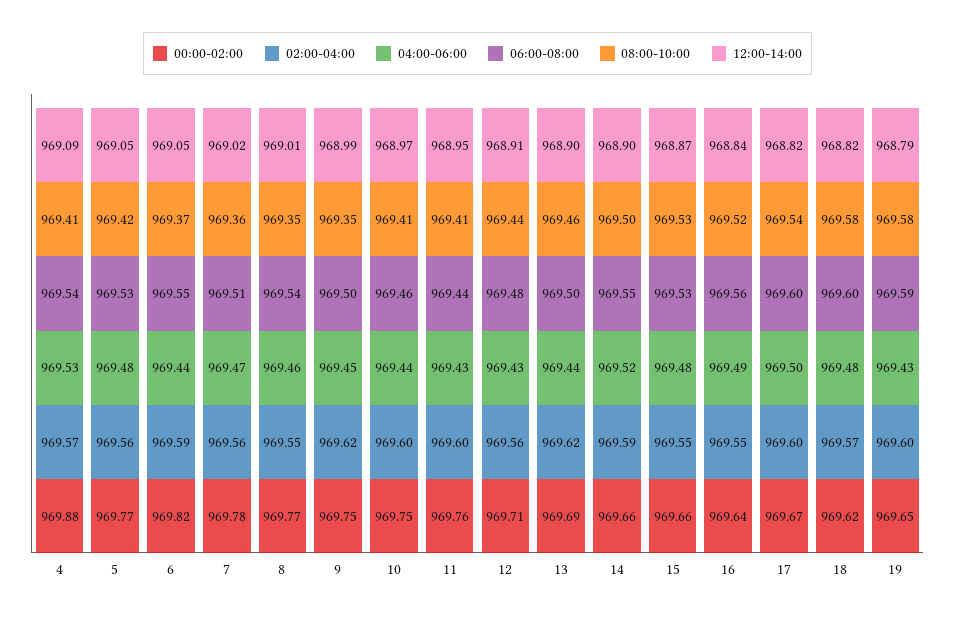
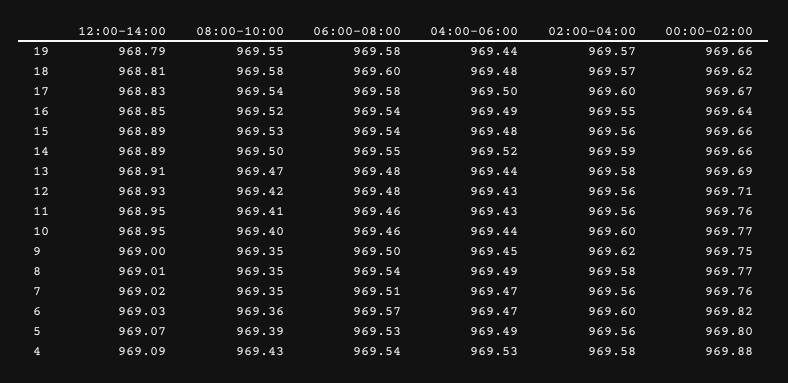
  {
    "00:00-02:00": {
      "4": 969.88,
-     "5": 969.77,
+     "5": 969.8,
      "6": 969.82,
-     "7": 969.78,
+     "7": 969.76,
      "8": 969.77,
      "9": 969.75,
-     "10": 969.75,
+     "10": 969.77,
      "11": 969.76,
      "12": 969.71,
      "13": 969.69,
      "14": 969.66,
      "15": 969.66,
      "16": 969.64,
      "17": 969.67,
      "18": 969.62,
-     "19": 969.65
+     "19": 969.66
    },
    "02:00-04:00": {
-     "4": 969.57,
+     "4": 969.58,
      "5": 969.56,
-     "6": 969.59,
+     "6": 969.6,
      "7": 969.56,
-     "8": 969.55,
+     "8": 969.58,
      "9": 969.62,
      "10": 969.6,
-     "11": 969.6,
+     "11": 969.56,
      "12": 969.56,
-     "13": 969.62,
+     "13": 969.58,
      "14": 969.59,
-     "15": 969.55,
+     "15": 969.56,
      "16": 969.55,
      "17": 969.6,
      "18": 969.57,
-     "19": 969.6
+     "19": 969.57
    },
    "04:00-06:00": {
      "4": 969.53,
-     "5": 969.48,
+     "5": 969.49,
-     "6": 969.44,
+     "6": 969.47,
      "7": 969.47,
-     "8": 969.46,
+     "8": 969.49,
      "9": 969.45,
      "10": 969.44,
      "11": 969.43,
      "12": 969.43,
      "13": 969.44,
      "14": 969.52,
      "15": 969.48,
      "16": 969.49,
      "17": 969.5,
      "18": 969.48,
-     "19": 969.43
+     "19": 969.44
    },
    "06:00-08:00": {
      "4": 969.54,
      "5": 969.53,
-     "6": 969.55,
+     "6": 969.57,
      "7": 969.51,
      "8": 969.54,
      "9": 969.5,
      "10": 969.46,
-     "11": 969.44,
+     "11": 969.46,
      "12": 969.48,
-     "13": 969.5,
+     "13": 969.48,
      "14": 969.55,
-     "15": 969.53,
+     "15": 969.54,
-     "16": 969.56,
+     "16": 969.54,
-     "17": 969.6,
+     "17": 969.58,
      "18": 969.6,
-     "19": 969.59
+     "19": 969.58
    },
    "08:00-10:00": {
-     "4": 969.41,
+     "4": 969.43,
-     "5": 969.42,
+     "5": 969.39,
-     "6": 969.37,
+     "6": 969.36,
-     "7": 969.36,
+     "7": 969.35,
      "8": 969.35,
      "9": 969.35,
-     "10": 969.41,
+     "10": 969.4,
      "11": 969.41,
-     "12": 969.44,
+     "12": 969.42,
-     "13": 969.46,
+     "13": 969.47,
      "14": 969.5,
      "15": 969.53,
      "16": 969.52,
      "17": 969.54,
      "18": 969.58,
-     "19": 969.58
+     "19": 969.55
    },
    "12:00-14:00": {
      "4": 969.09,
-     "5": 969.05,
+     "5": 969.07,
-     "6": 969.05,
+     "6": 969.03,
      "7": 969.02,
      "8": 969.01,
-     "9": 968.99,
+     "9": 969,
-     "10": 968.97,
+     "10": 968.95,
      "11": 968.95,
-     "12": 968.91,
+     "12": 968.93,
-     "13": 968.9,
+     "13": 968.91,
-     "14": 968.9,
+     "14": 968.89,
-     "15": 968.87,
+     "15": 968.89,
-     "16": 968.84,
+     "16": 968.85,
-     "17": 968.82,
+     "17": 968.83,
-     "18": 968.82,
+     "18": 968.81,
      "19": 968.79
    }
  }

